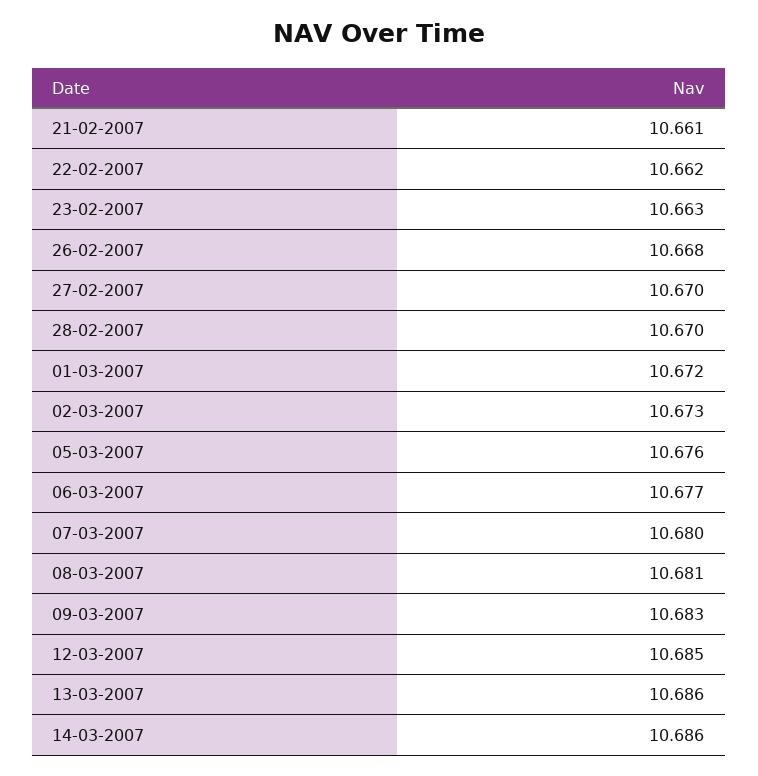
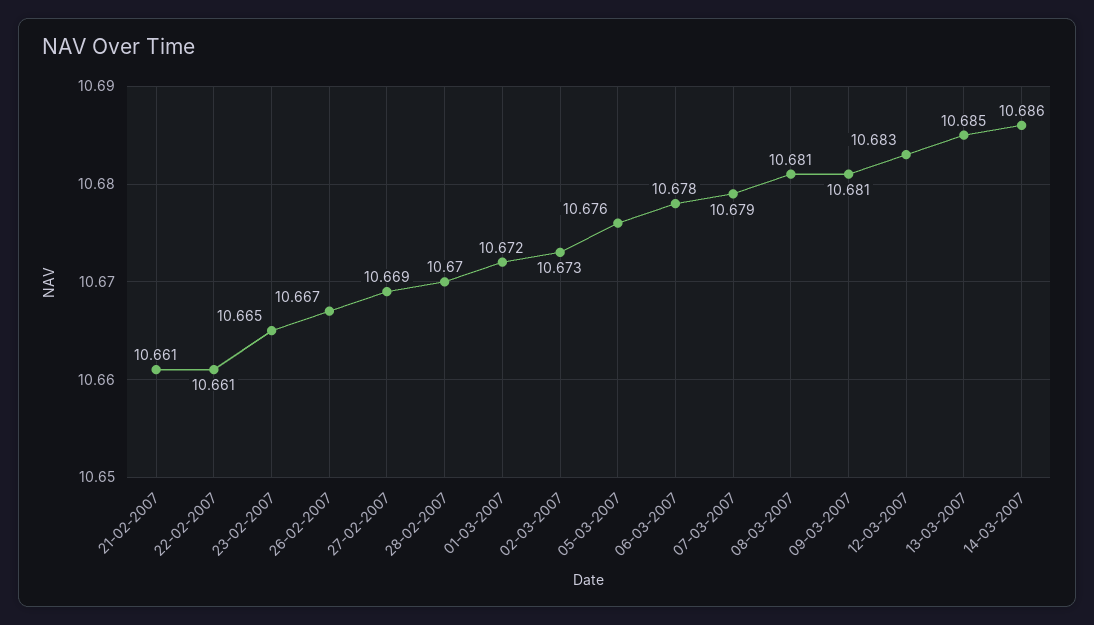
  {
    "21-02-2007": 10.661,
-   "22-02-2007": 10.662,
+   "22-02-2007": 10.661,
-   "23-02-2007": 10.663,
+   "23-02-2007": 10.665,
-   "26-02-2007": 10.668,
+   "26-02-2007": 10.667,
-   "27-02-2007": 10.67,
+   "27-02-2007": 10.669,
    "28-02-2007": 10.67,
    "01-03-2007": 10.672,
    "02-03-2007": 10.673,
    "05-03-2007": 10.676,
-   "06-03-2007": 10.677,
+   "06-03-2007": 10.678,
-   "07-03-2007": 10.68,
+   "07-03-2007": 10.679,
    "08-03-2007": 10.681,
-   "09-03-2007": 10.683,
+   "09-03-2007": 10.681,
-   "12-03-2007": 10.685,
+   "12-03-2007": 10.683,
-   "13-03-2007": 10.686,
+   "13-03-2007": 10.685,
    "14-03-2007": 10.686
  }

